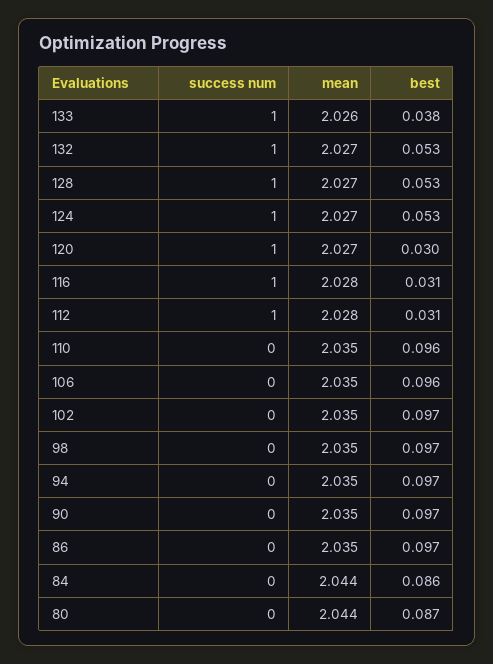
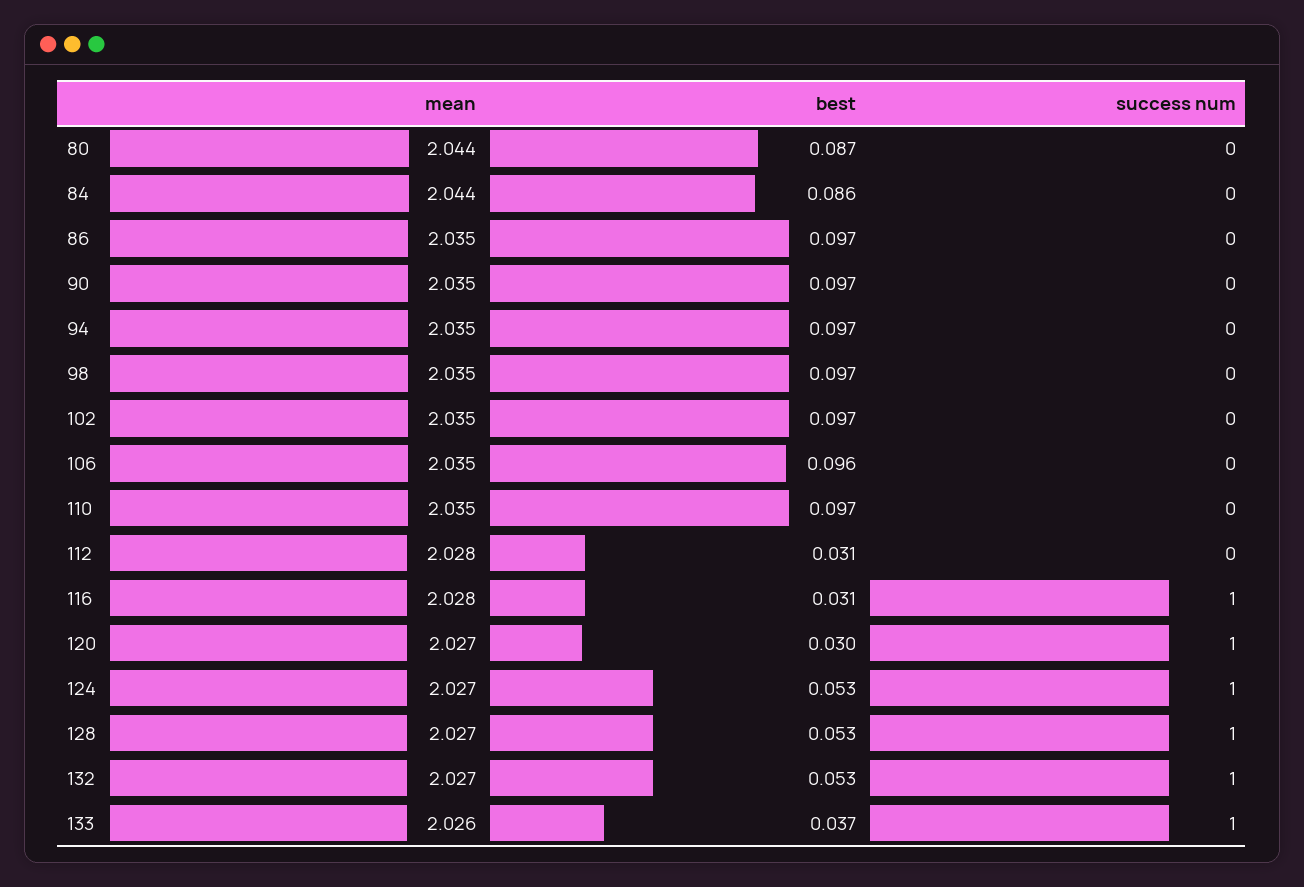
  {
    "success num": {
      "133": 1,
      "132": 1,
      "128": 1,
      "124": 1,
      "120": 1,
      "116": 1,
-     "112": 1,
+     "112": 0,
      "110": 0,
      "106": 0,
      "102": 0,
      "98": 0,
      "94": 0,
      "90": 0,
      "86": 0,
      "84": 0,
      "80": 0
    },
    "mean": {
      "133": 2.026,
      "132": 2.027,
      "128": 2.027,
      "124": 2.027,
      "120": 2.027,
      "116": 2.028,
      "112": 2.028,
      "110": 2.035,
      "106": 2.035,
      "102": 2.035,
      "98": 2.035,
      "94": 2.035,
      "90": 2.035,
      "86": 2.035,
      "84": 2.044,
      "80": 2.044
    },
    "best": {
-     "133": 0.038,
+     "133": 0.037,
      "132": 0.053,
      "128": 0.053,
      "124": 0.053,
      "120": 0.03,
      "116": 0.031,
      "112": 0.031,
-     "110": 0.096,
+     "110": 0.097,
      "106": 0.096,
      "102": 0.097,
      "98": 0.097,
      "94": 0.097,
      "90": 0.097,
      "86": 0.097,
      "84": 0.086,
      "80": 0.087
    }
  }

